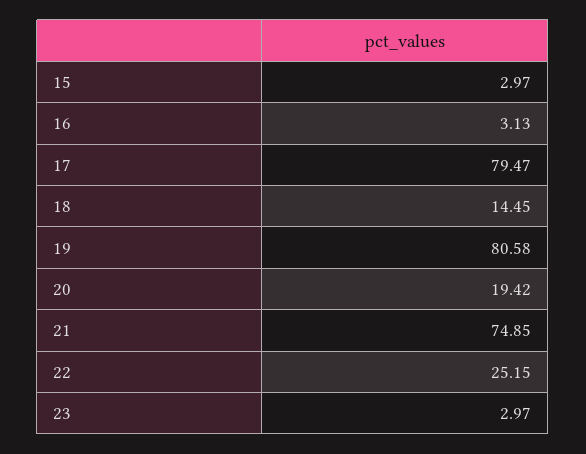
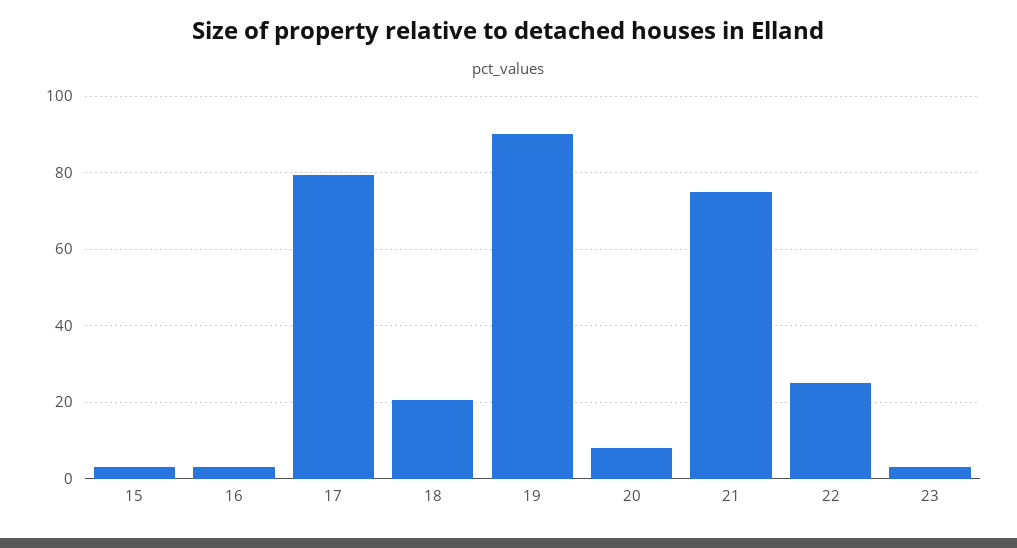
  {
    "15": 2.97,
    "16": 3.13,
    "17": 79.47,
-   "18": 14.45,
+   "18": 20,
-   "19": 80.58,
+   "19": 90,
-   "20": 19.42,
+   "20": 8,
    "21": 74.85,
    "22": 25.15,
    "23": 2.97
  }

